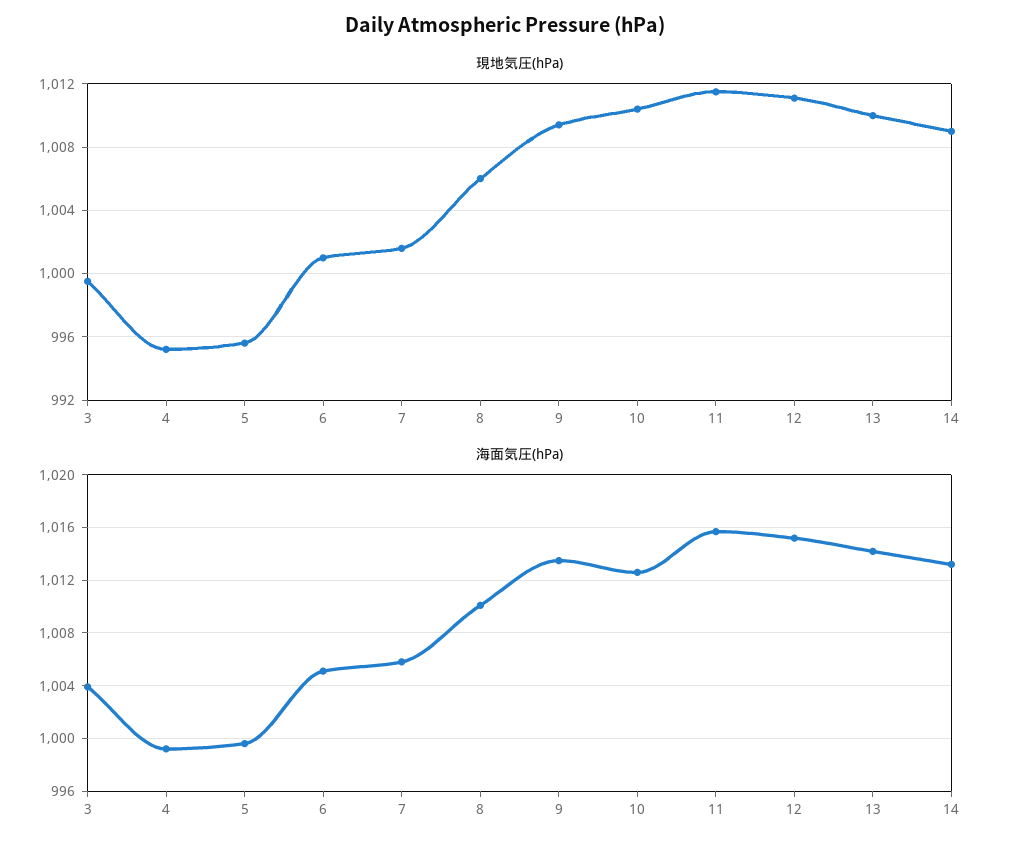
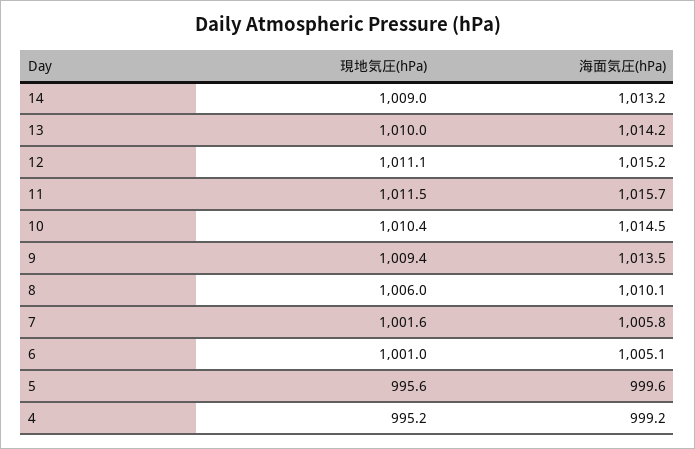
  {
    "現地気圧(hPa)": {
-     "3": 999.5,
      "4": 995.2,
      "5": 995.6,
      "6": 1001,
      "7": 1001.6,
      "8": 1006,
      "9": 1009.4,
      "10": 1010.4,
      "11": 1011.5,
      "12": 1011.1,
      "13": 1010,
      "14": 1009
    },
    "海面気圧(hPa)": {
-     "3": 1004,
      "4": 999.2,
      "5": 999.6,
      "6": 1005.1,
      "7": 1005.8,
      "8": 1010.1,
      "9": 1013.5,
-     "10": 1012.5,
+     "10": 1014.5,
      "11": 1015.7,
      "12": 1015.2,
      "13": 1014.2,
      "14": 1013.2
    }
  }

